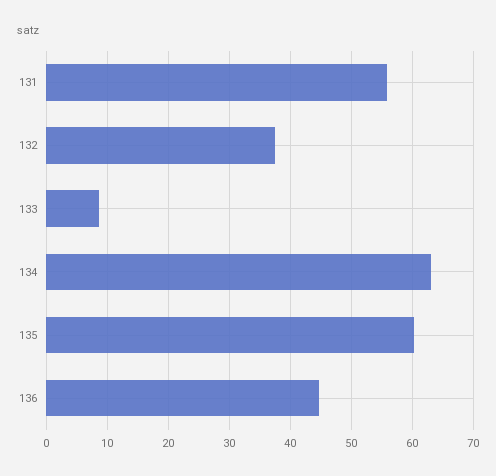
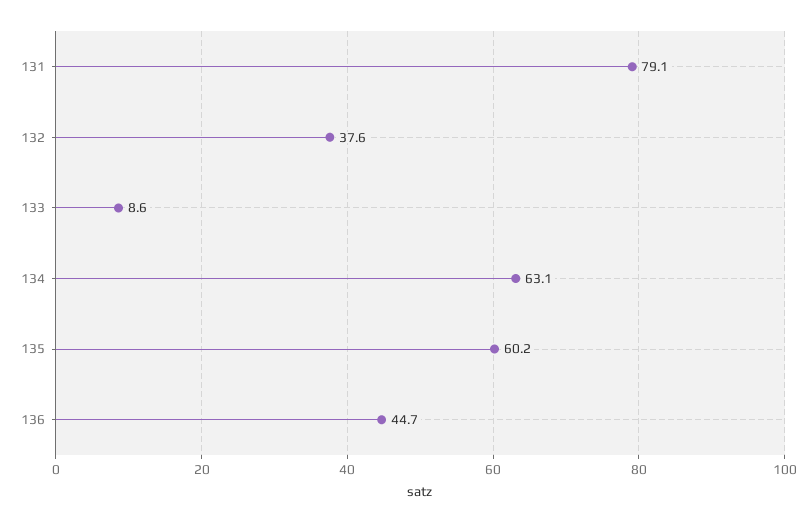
  {
-   "131": 56,
+   "131": 79.1,
    "132": 37.6,
    "133": 8.6,
    "134": 63.1,
    "135": 60.2,
    "136": 44.7
  }

